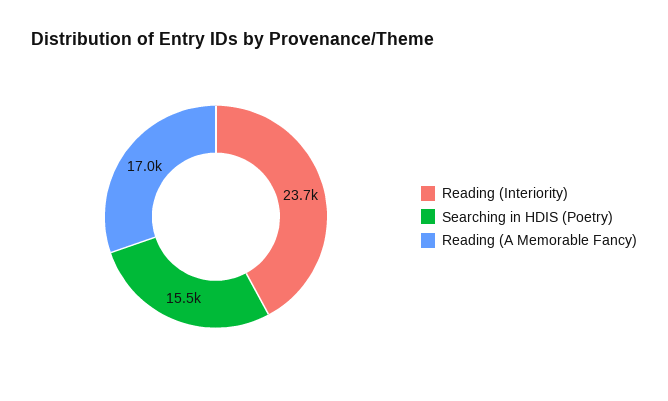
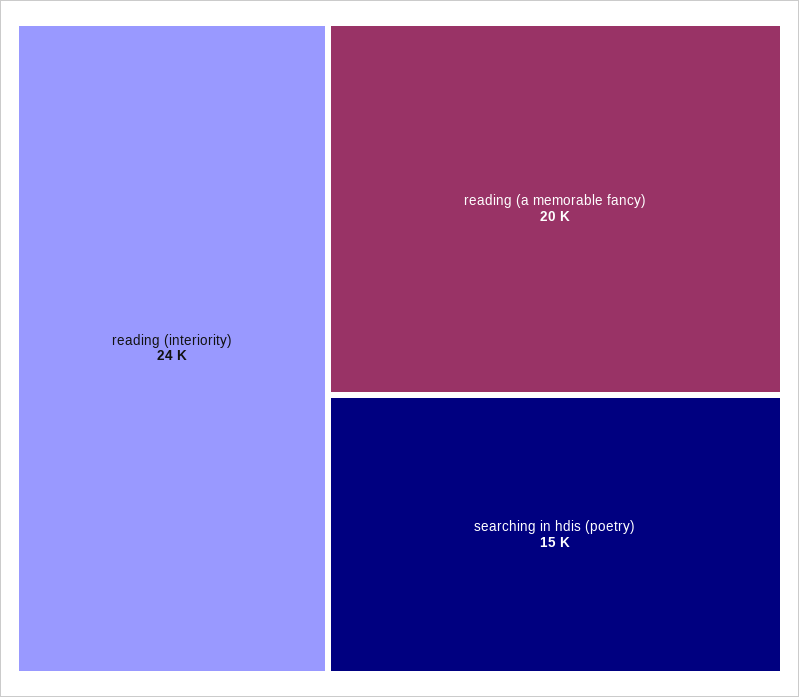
  {
    "Reading (Interiority)": 23700,
    "Searching in HDIS (Poetry)": 15500,
-   "Reading (A Memorable Fancy)": 17000
+   "Reading (A Memorable Fancy)": 20000
  }

